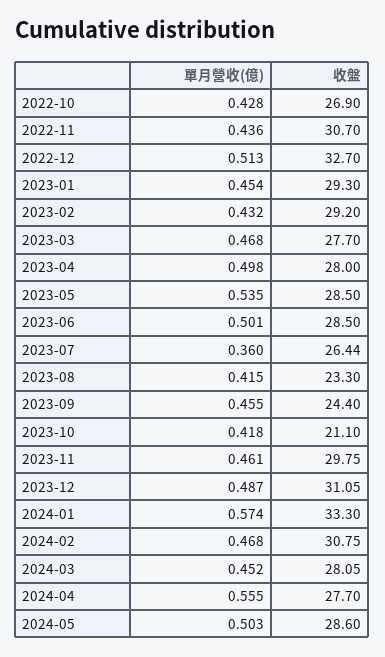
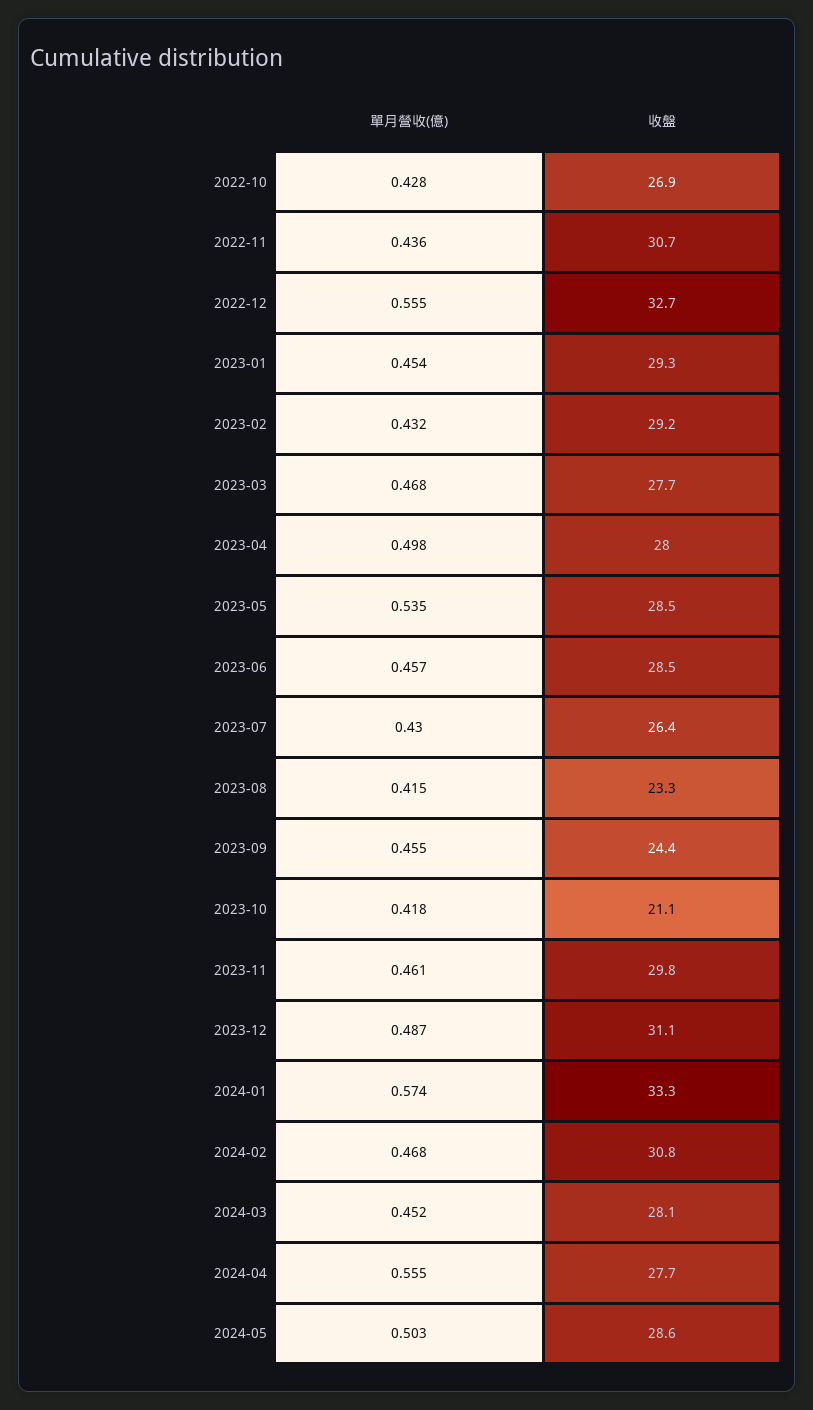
  {
    "單月營收(億)": {
      "2022-10": 0.428,
      "2022-11": 0.436,
-     "2022-12": 0.513,
+     "2022-12": 0.555,
      "2023-01": 0.454,
      "2023-02": 0.432,
      "2023-03": 0.468,
      "2023-04": 0.498,
      "2023-05": 0.535,
-     "2023-06": 0.501,
+     "2023-06": 0.457,
-     "2023-07": 0.36,
+     "2023-07": 0.43,
      "2023-08": 0.415,
      "2023-09": 0.455,
      "2023-10": 0.418,
      "2023-11": 0.461,
      "2023-12": 0.487,
      "2024-01": 0.574,
      "2024-02": 0.468,
      "2024-03": 0.452,
      "2024-04": 0.555,
      "2024-05": 0.503
    },
    "收盤": {
      "2022-10": 26.9,
      "2022-11": 30.7,
      "2022-12": 32.7,
      "2023-01": 29.3,
      "2023-02": 29.2,
      "2023-03": 27.7,
      "2023-04": 28,
      "2023-05": 28.5,
      "2023-06": 28.5,
      "2023-07": 26.44,
      "2023-08": 23.3,
      "2023-09": 24.4,
      "2023-10": 21.1,
      "2023-11": 29.75,
      "2023-12": 31.05,
      "2024-01": 33.3,
      "2024-02": 30.75,
      "2024-03": 28.05,
      "2024-04": 27.7,
      "2024-05": 28.6
    }
  }

